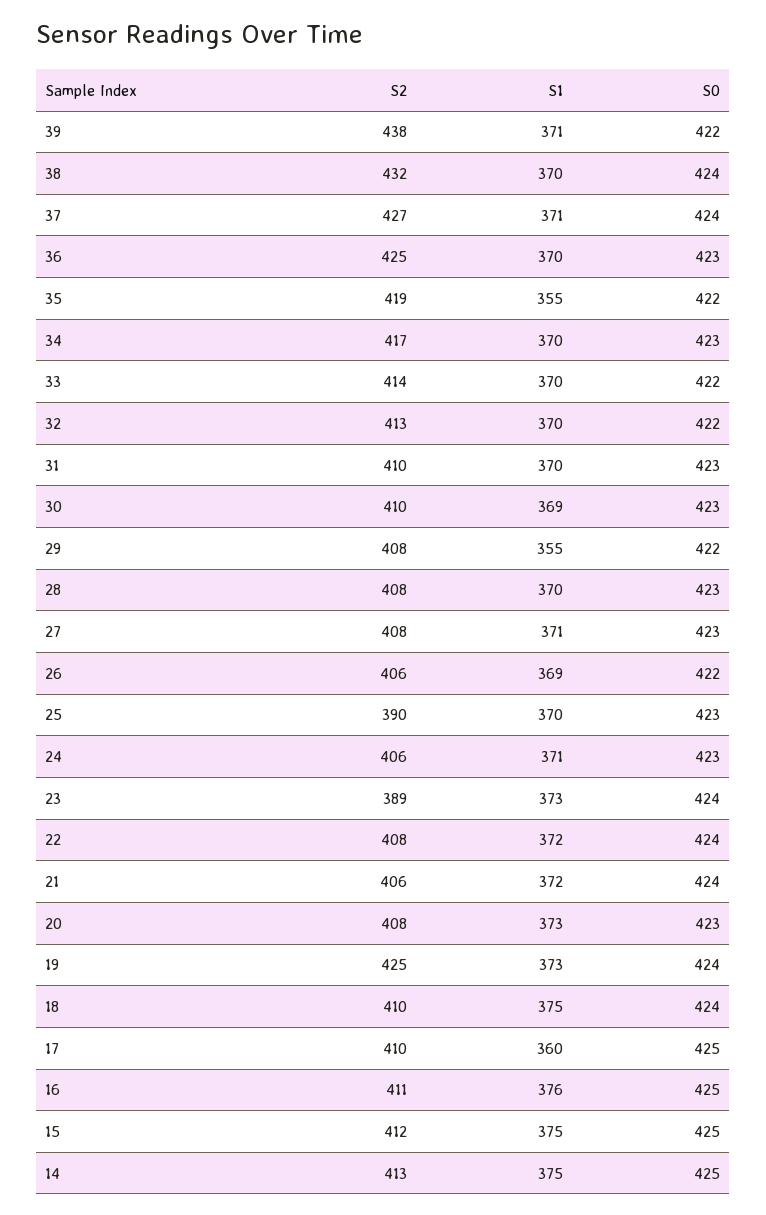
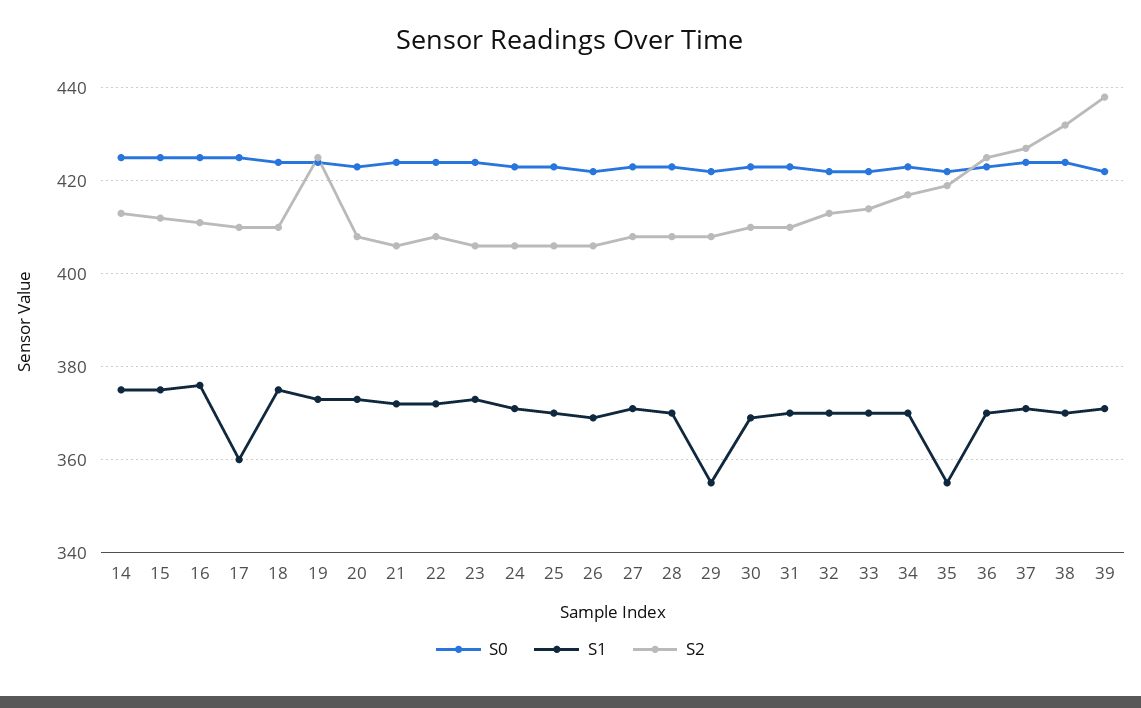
  {
    "S2": {
      "39": 438,
      "38": 432,
      "37": 427,
      "36": 425,
      "35": 419,
      "34": 417,
      "33": 414,
      "32": 413,
      "31": 410,
      "30": 410,
      "29": 408,
      "28": 408,
      "27": 408,
      "26": 406,
-     "25": 390,
+     "25": 405,
      "24": 406,
-     "23": 389,
+     "23": 405,
      "22": 408,
      "21": 406,
      "20": 408,
      "19": 425,
      "18": 410,
      "17": 410,
      "16": 411,
      "15": 412,
      "14": 413
    },
    "S1": {
      "39": 371,
      "38": 370,
      "37": 371,
      "36": 370,
      "35": 355,
      "34": 370,
      "33": 370,
      "32": 370,
      "31": 370,
      "30": 369,
      "29": 355,
      "28": 370,
      "27": 371,
      "26": 369,
      "25": 370,
      "24": 371,
      "23": 373,
      "22": 372,
      "21": 372,
      "20": 373,
      "19": 373,
      "18": 375,
      "17": 360,
      "16": 376,
      "15": 375,
      "14": 375
    },
    "S0": {
      "39": 422,
      "38": 424,
      "37": 424,
      "36": 423,
      "35": 422,
      "34": 423,
      "33": 422,
      "32": 422,
      "31": 423,
      "30": 423,
      "29": 422,
      "28": 423,
      "27": 423,
      "26": 422,
      "25": 423,
      "24": 423,
      "23": 424,
      "22": 424,
      "21": 424,
      "20": 423,
      "19": 424,
      "18": 424,
      "17": 425,
      "16": 425,
      "15": 425,
      "14": 425
    }
  }

